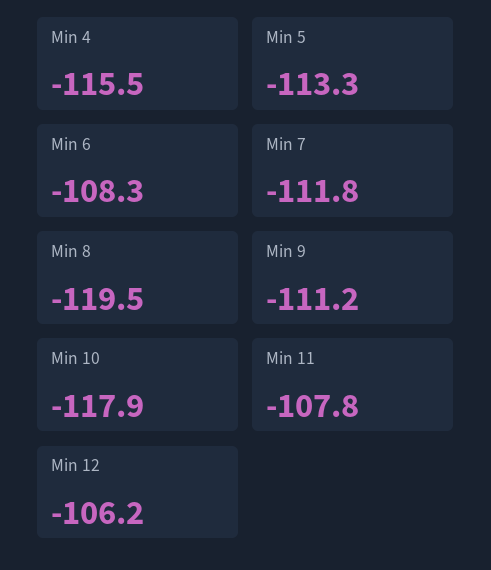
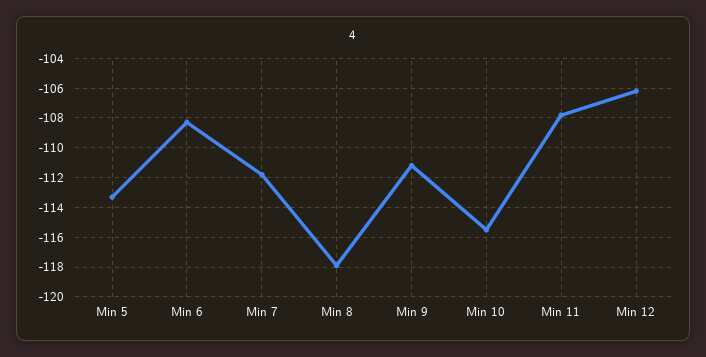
  {
-   "Min 4": -115.5,
    "Min 5": -113.3,
    "Min 6": -108.3,
    "Min 7": -111.8,
-   "Min 8": -119.5,
+   "Min 8": -118,
    "Min 9": -111.2,
-   "Min 10": -117.9,
+   "Min 10": -115.5,
    "Min 11": -107.8,
    "Min 12": -106.2
  }

